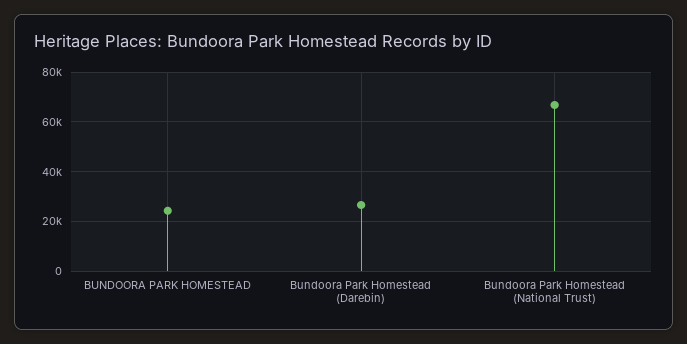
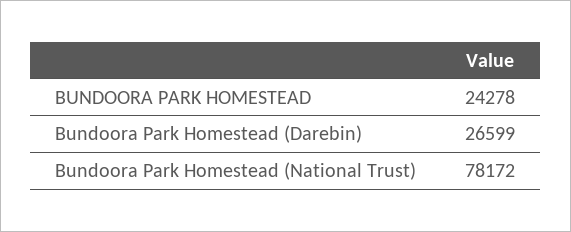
  {
    "BUNDOORA PARK HOMESTEAD": 24278,
    "Bundoora Park Homestead (Darebin)": 26599,
-   "Bundoora Park Homestead (National Trust)": 67500
+   "Bundoora Park Homestead (National Trust)": 78172
  }

